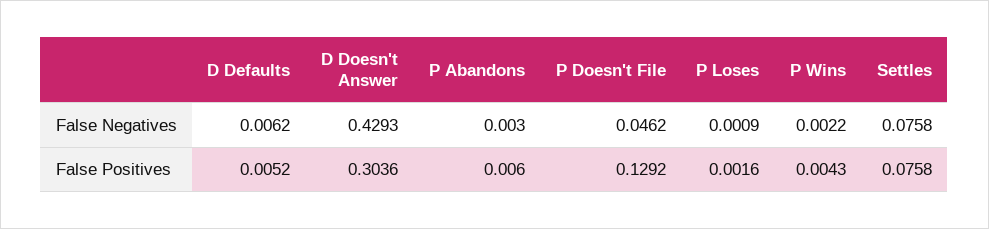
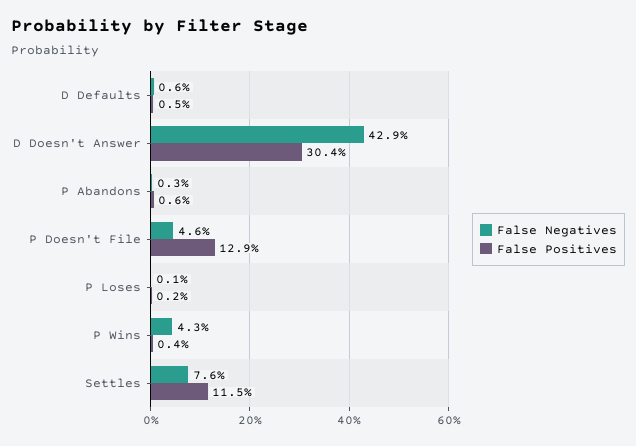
  {
    "False Negatives": {
      "D Defaults": 0.0062,
      "D Doesn't Answer": 0.4293,
      "P Abandons": 0.003,
      "P Doesn't File": 0.0462,
      "P Loses": 0.0009,
-     "P Wins": 0.0022,
+     "P Wins": 0.043,
      "Settles": 0.0758
    },
    "False Positives": {
      "D Defaults": 0.0052,
      "D Doesn't Answer": 0.3036,
      "P Abandons": 0.006,
      "P Doesn't File": 0.1292,
      "P Loses": 0.0016,
      "P Wins": 0.0043,
-     "Settles": 0.0758
+     "Settles": 0.115
    }
  }

